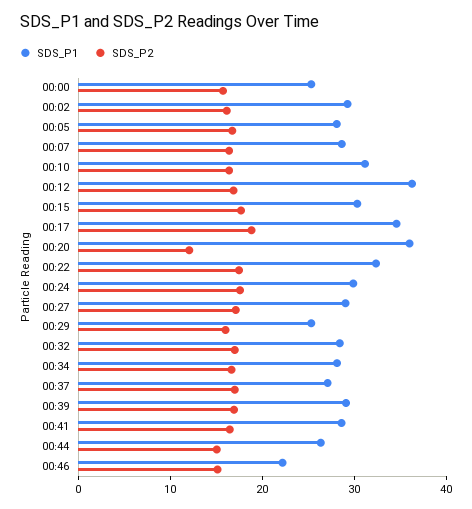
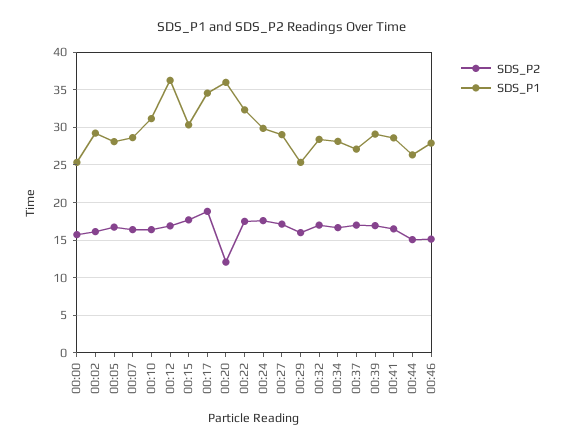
  {
    "SDS_P1": {
      "00:00": 25,
      "00:02": 29,
      "00:05": 28,
      "00:07": 29,
      "00:10": 31,
      "00:12": 36,
      "00:15": 30,
      "00:17": 35,
      "00:20": 36,
      "00:22": 32,
      "00:24": 30,
      "00:27": 29,
      "00:29": 25,
      "00:32": 28,
      "00:34": 28,
      "00:37": 27,
      "00:39": 29,
      "00:41": 29,
      "00:44": 26,
-     "00:46": 22
+     "00:46": 28
    },
    "SDS_P2": {
      "00:00": 16,
      "00:02": 16,
      "00:05": 17,
      "00:07": 16,
      "00:10": 16,
      "00:12": 17,
      "00:15": 18,
      "00:17": 19,
      "00:20": 12,
      "00:22": 17,
      "00:24": 18,
      "00:27": 17,
      "00:29": 16,
      "00:32": 17,
      "00:34": 17,
      "00:37": 17,
      "00:39": 17,
      "00:41": 16,
      "00:44": 15,
      "00:46": 15
    }
  }

